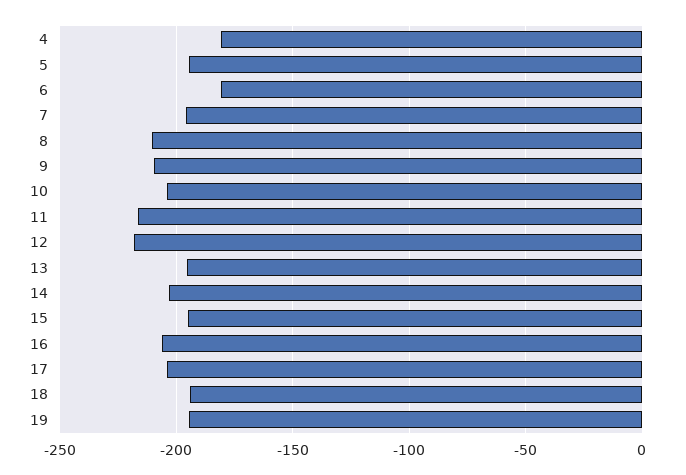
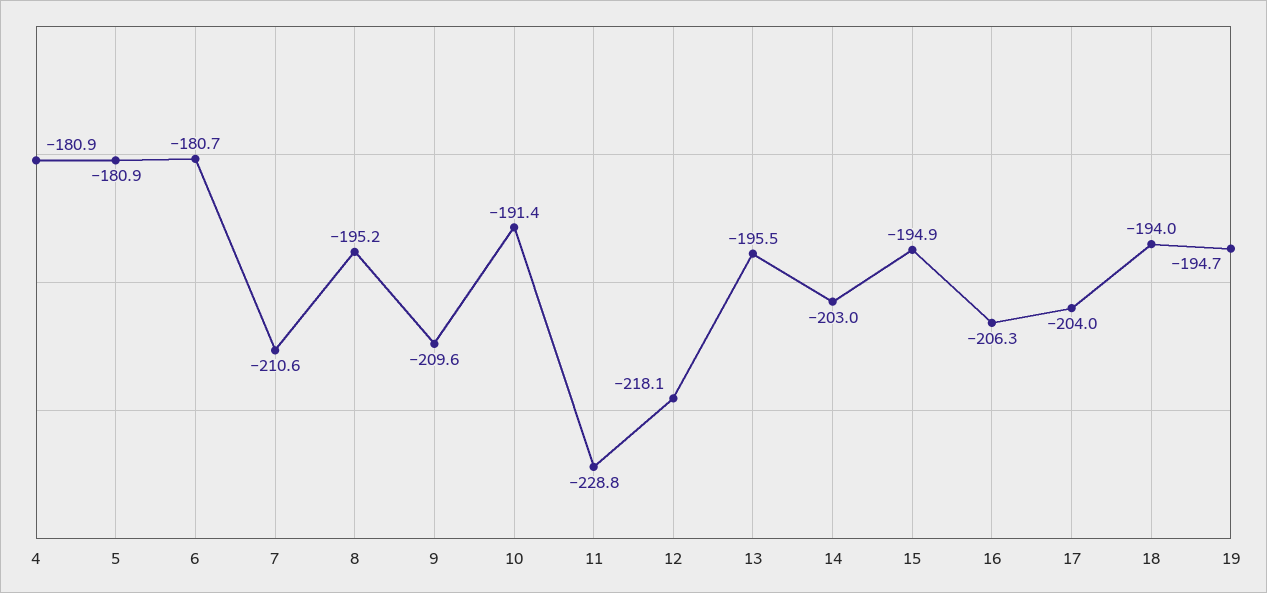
  {
    "4": -180.9,
-   "5": -195,
+   "5": -180.9,
    "6": -180.7,
-   "7": -195,
+   "7": -210.6,
-   "8": -210,
+   "8": -195.2,
    "9": -209.6,
-   "10": -205,
+   "10": -191.4,
-   "11": -215,
+   "11": -228.8,
    "12": -218.1,
    "13": -195.5,
    "14": -203,
    "15": -194.9,
    "16": -206.3,
    "17": -204,
    "18": -194,
    "19": -194.7
  }

